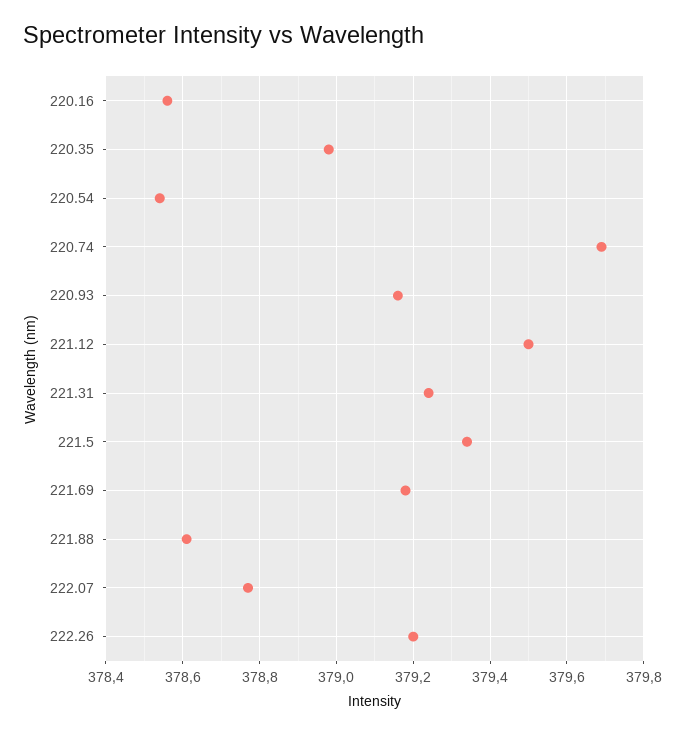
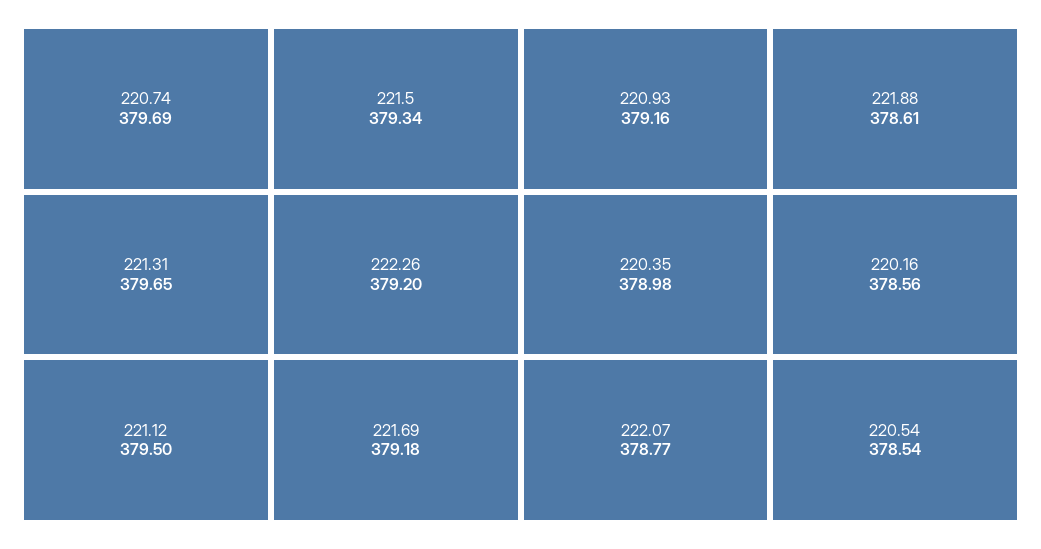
  {
    "220.16": 378.56,
    "220.35": 378.98,
    "220.54": 378.54,
    "220.74": 379.69,
    "220.93": 379.16,
    "221.12": 379.5,
-   "221.31": 379.25,
+   "221.31": 379.65,
    "221.5": 379.34,
    "221.69": 379.18,
    "221.88": 378.61,
    "222.07": 378.77,
    "222.26": 379.2
  }

